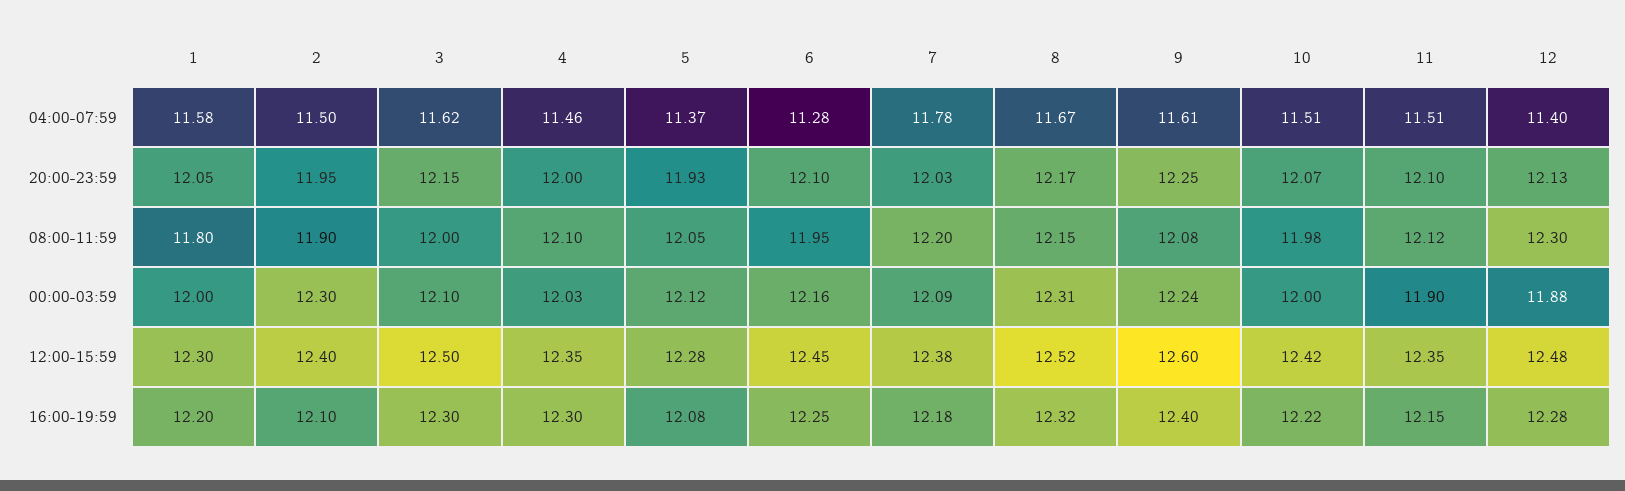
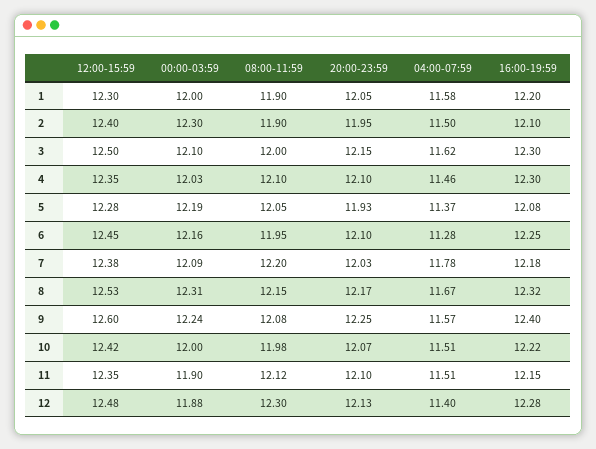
  {
    "1": {
      "04:00-07:59": 11.58,
      "20:00-23:59": 12.05,
-     "08:00-11:59": 11.8,
+     "08:00-11:59": 11.9,
      "00:00-03:59": 12,
      "12:00-15:59": 12.3,
      "16:00-19:59": 12.2
    },
    "2": {
      "04:00-07:59": 11.5,
      "20:00-23:59": 11.95,
      "08:00-11:59": 11.9,
      "00:00-03:59": 12.3,
      "12:00-15:59": 12.4,
      "16:00-19:59": 12.1
    },
    "3": {
      "04:00-07:59": 11.62,
      "20:00-23:59": 12.15,
      "08:00-11:59": 12,
      "00:00-03:59": 12.1,
      "12:00-15:59": 12.5,
      "16:00-19:59": 12.3
    },
    "4": {
      "04:00-07:59": 11.46,
-     "20:00-23:59": 12,
+     "20:00-23:59": 12.1,
      "08:00-11:59": 12.1,
      "00:00-03:59": 12.03,
      "12:00-15:59": 12.35,
      "16:00-19:59": 12.3
    },
    "5": {
      "04:00-07:59": 11.37,
      "20:00-23:59": 11.93,
      "08:00-11:59": 12.05,
-     "00:00-03:59": 12.12,
+     "00:00-03:59": 12.19,
      "12:00-15:59": 12.28,
      "16:00-19:59": 12.08
    },
    "6": {
      "04:00-07:59": 11.28,
      "20:00-23:59": 12.1,
      "08:00-11:59": 11.95,
      "00:00-03:59": 12.16,
      "12:00-15:59": 12.45,
      "16:00-19:59": 12.25
    },
    "7": {
      "04:00-07:59": 11.78,
      "20:00-23:59": 12.03,
      "08:00-11:59": 12.2,
      "00:00-03:59": 12.09,
      "12:00-15:59": 12.38,
      "16:00-19:59": 12.18
    },
    "8": {
      "04:00-07:59": 11.67,
      "20:00-23:59": 12.17,
      "08:00-11:59": 12.15,
      "00:00-03:59": 12.31,
-     "12:00-15:59": 12.52,
+     "12:00-15:59": 12.53,
      "16:00-19:59": 12.32
    },
    "9": {
-     "04:00-07:59": 11.61,
+     "04:00-07:59": 11.57,
      "20:00-23:59": 12.25,
      "08:00-11:59": 12.08,
      "00:00-03:59": 12.24,
      "12:00-15:59": 12.6,
      "16:00-19:59": 12.4
    },
    "10": {
      "04:00-07:59": 11.51,
      "20:00-23:59": 12.07,
      "08:00-11:59": 11.98,
      "00:00-03:59": 12,
      "12:00-15:59": 12.42,
      "16:00-19:59": 12.22
    },
    "11": {
      "04:00-07:59": 11.51,
      "20:00-23:59": 12.1,
      "08:00-11:59": 12.12,
      "00:00-03:59": 11.9,
      "12:00-15:59": 12.35,
      "16:00-19:59": 12.15
    },
    "12": {
      "04:00-07:59": 11.4,
      "20:00-23:59": 12.13,
      "08:00-11:59": 12.3,
      "00:00-03:59": 11.88,
      "12:00-15:59": 12.48,
      "16:00-19:59": 12.28
    }
  }

